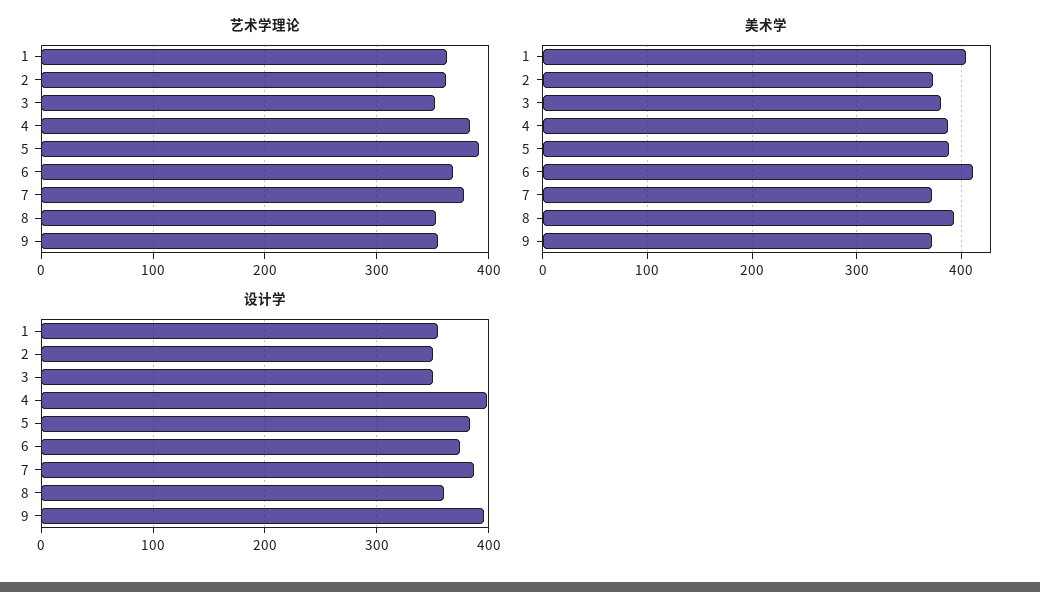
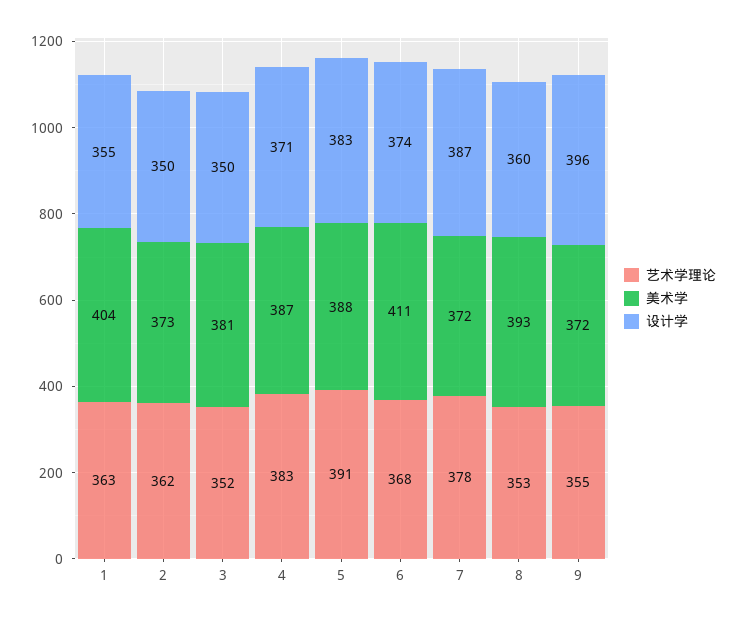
  {
    "艺术学理论": {
      "1": 363,
      "2": 362,
      "3": 352,
      "4": 383,
      "5": 391,
      "6": 368,
      "7": 378,
      "8": 353,
      "9": 355
    },
    "美术学": {
      "1": 404,
      "2": 373,
      "3": 381,
      "4": 387,
      "5": 388,
      "6": 411,
      "7": 372,
      "8": 393,
      "9": 372
    },
    "设计学": {
      "1": 355,
      "2": 350,
      "3": 350,
-     "4": 400,
+     "4": 371,
      "5": 383,
      "6": 374,
      "7": 387,
      "8": 360,
      "9": 396
    }
  }

